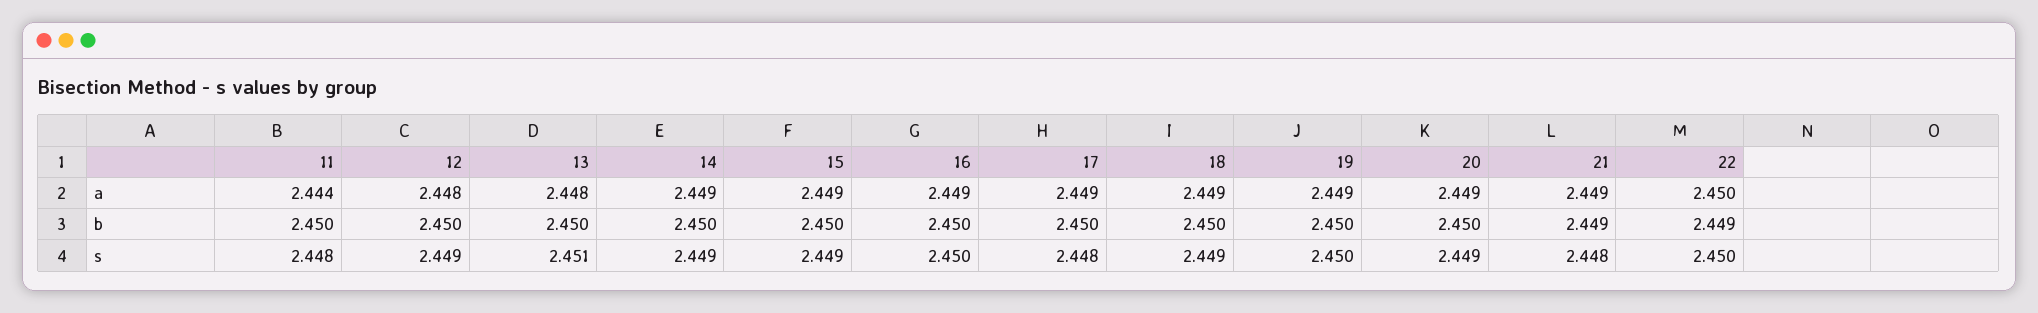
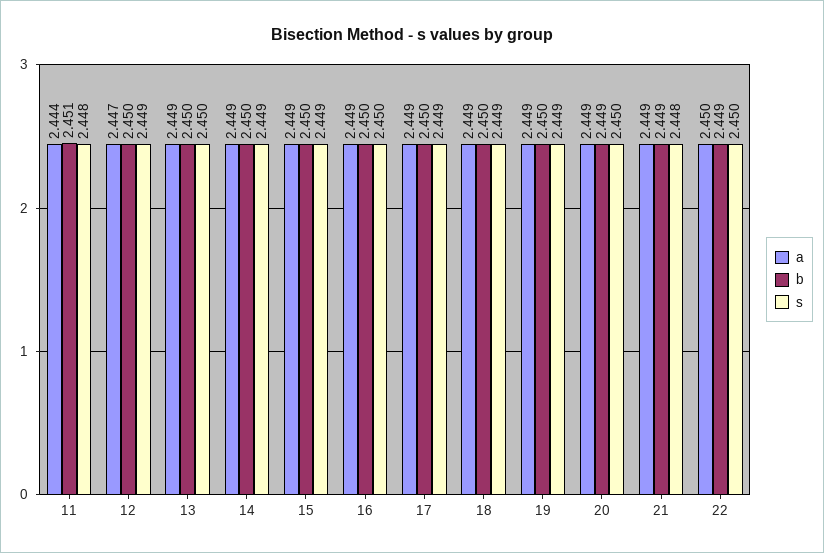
  {
    "a": {
      "11": 2.444,
-     "12": 2.448,
+     "12": 2.447,
-     "13": 2.448,
+     "13": 2.449,
      "14": 2.449,
      "15": 2.449,
      "16": 2.449,
      "17": 2.449,
      "18": 2.449,
      "19": 2.449,
      "20": 2.449,
      "21": 2.449,
      "22": 2.45
    },
    "b": {
-     "11": 2.45,
+     "11": 2.451,
      "12": 2.45,
      "13": 2.45,
      "14": 2.45,
      "15": 2.45,
      "16": 2.45,
      "17": 2.45,
      "18": 2.45,
      "19": 2.45,
-     "20": 2.45,
+     "20": 2.449,
      "21": 2.449,
      "22": 2.449
    },
    "s": {
      "11": 2.448,
      "12": 2.449,
-     "13": 2.451,
+     "13": 2.45,
      "14": 2.449,
      "15": 2.449,
      "16": 2.45,
-     "17": 2.448,
+     "17": 2.449,
      "18": 2.449,
-     "19": 2.45,
+     "19": 2.449,
-     "20": 2.449,
+     "20": 2.45,
      "21": 2.448,
      "22": 2.45
    }
  }

